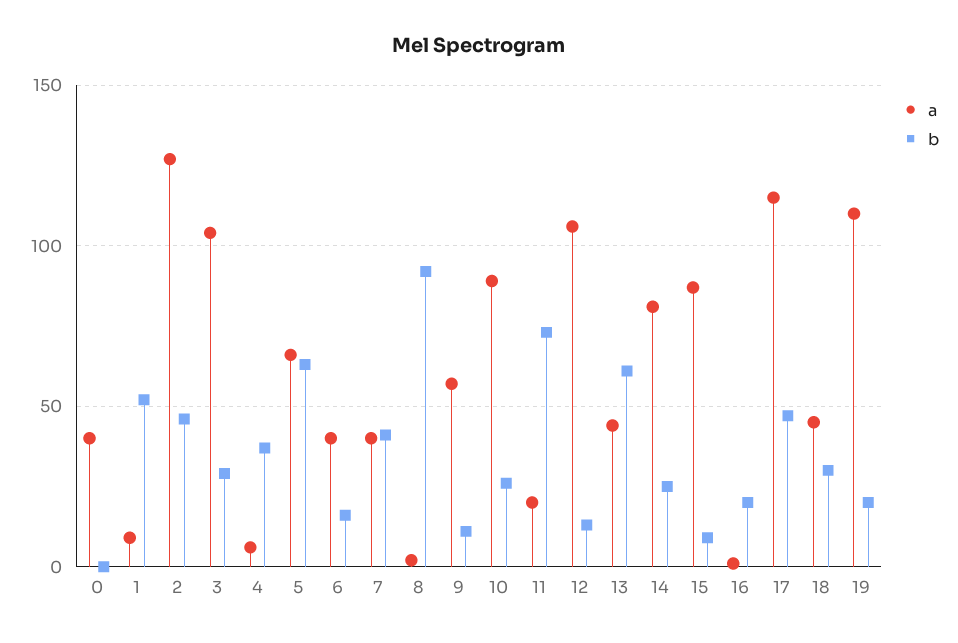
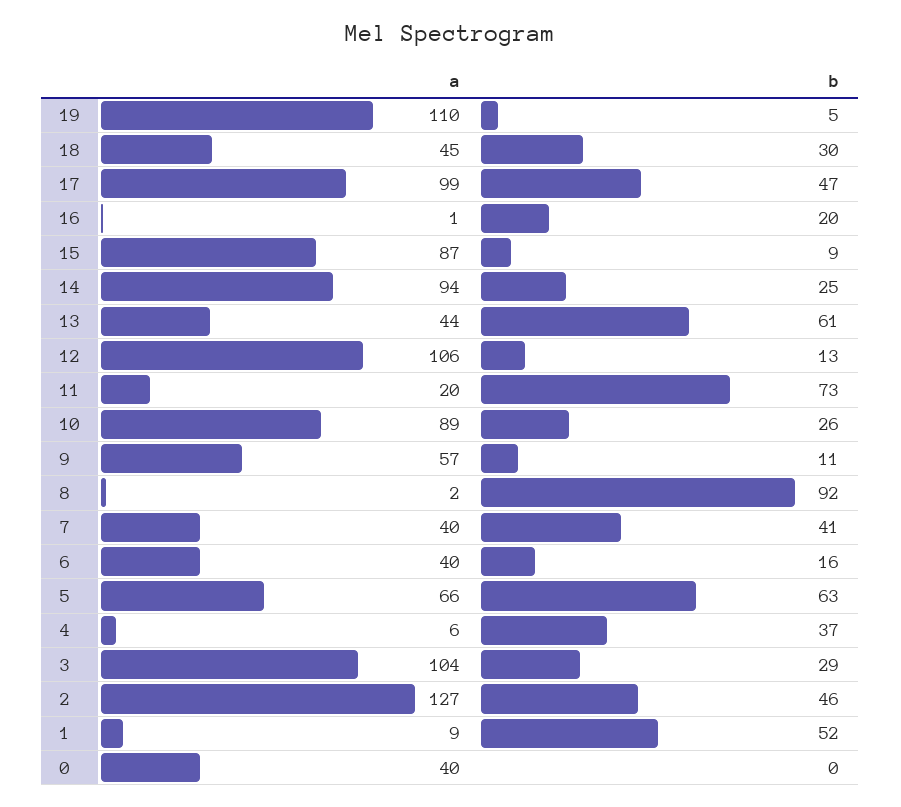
  {
    "a": {
      "0": 40,
      "1": 9,
      "2": 127,
      "3": 104,
      "4": 6,
      "5": 66,
      "6": 40,
      "7": 40,
      "8": 2,
      "9": 57,
      "10": 89,
      "11": 20,
      "12": 106,
      "13": 44,
-     "14": 80,
+     "14": 94,
      "15": 87,
      "16": 1,
-     "17": 115,
+     "17": 99,
      "18": 45,
      "19": 110
    },
    "b": {
      "0": 0,
      "1": 52,
      "2": 46,
      "3": 29,
      "4": 37,
      "5": 63,
      "6": 16,
      "7": 41,
      "8": 92,
      "9": 11,
      "10": 26,
      "11": 73,
      "12": 13,
      "13": 61,
      "14": 25,
      "15": 9,
      "16": 20,
      "17": 47,
      "18": 30,
-     "19": 20
+     "19": 5
    }
  }

